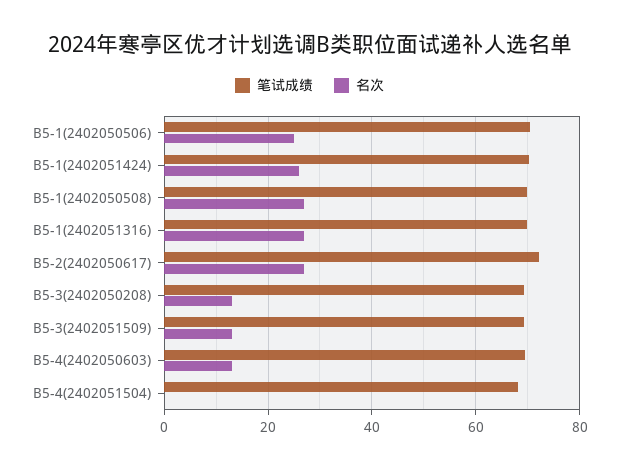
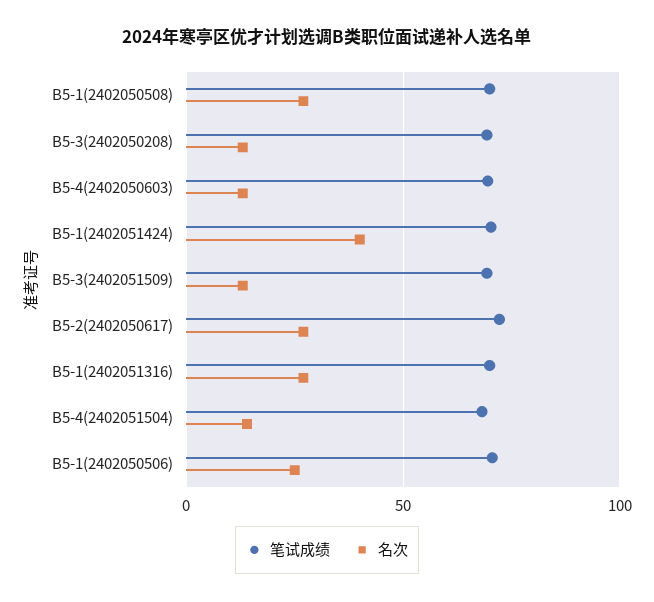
  {
    "笔试成绩": {
      "B5-1(2402050506)": 70,
      "B5-1(2402051424)": 70,
      "B5-1(2402050508)": 70,
      "B5-1(2402051316)": 70,
      "B5-2(2402050617)": 72,
      "B5-3(2402050208)": 70,
      "B5-3(2402051509)": 70,
      "B5-4(2402050603)": 70,
      "B5-4(2402051504)": 68
    },
    "名次": {
      "B5-1(2402050506)": 26,
-     "B5-1(2402051424)": 26,
+     "B5-1(2402051424)": 40,
      "B5-1(2402050508)": 28,
      "B5-1(2402051316)": 28,
      "B5-2(2402050617)": 28,
      "B5-3(2402050208)": 14,
      "B5-3(2402051509)": 14,
      "B5-4(2402050603)": 14,
-     "B5-4(2402051504)": 0
+     "B5-4(2402051504)": 15
    }
  }

